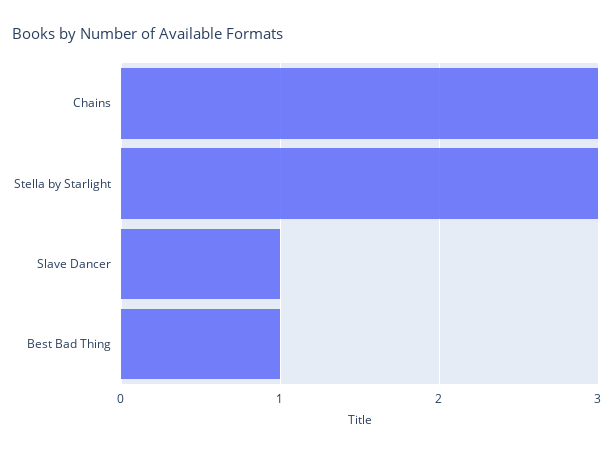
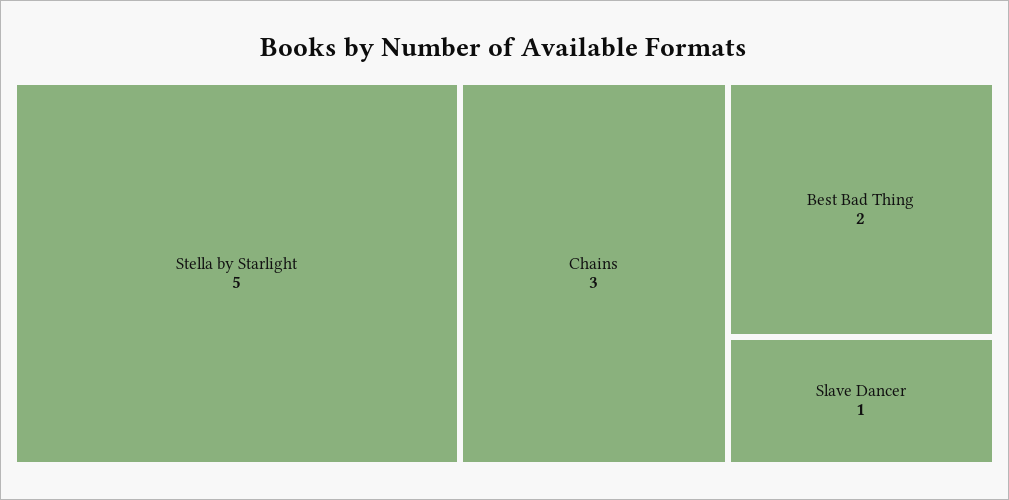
  {
    "Chains": 3,
-   "Stella by Starlight": 3,
+   "Stella by Starlight": 5,
    "Slave Dancer": 1,
-   "Best Bad Thing": 1
+   "Best Bad Thing": 2
  }

